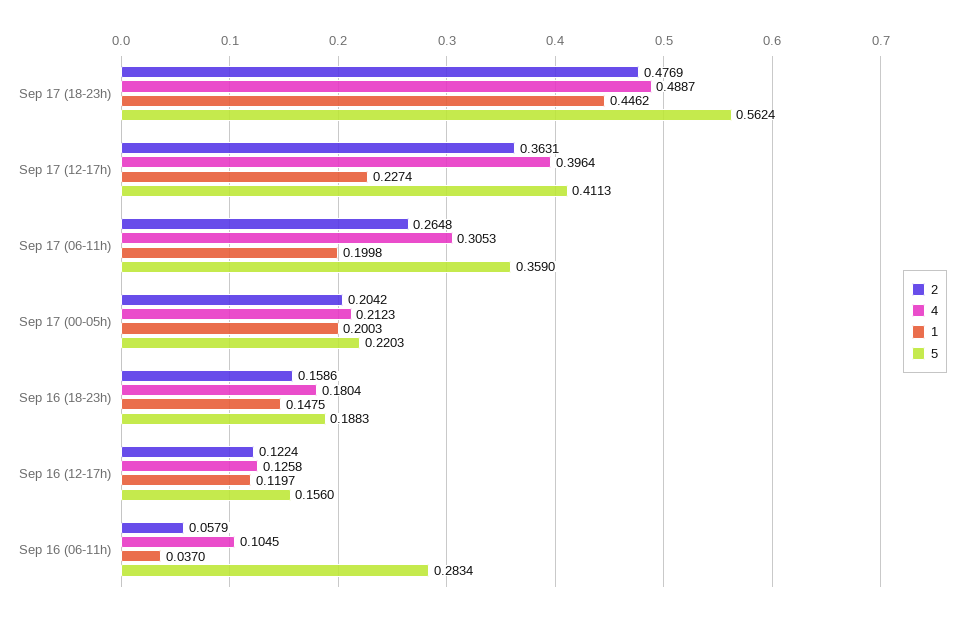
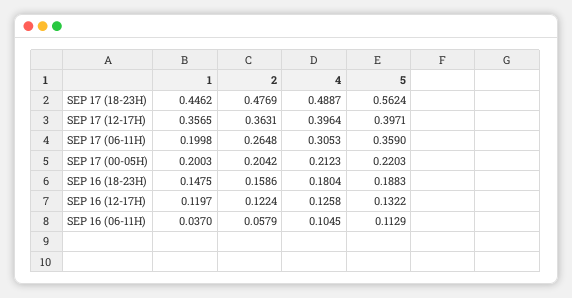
  {
    "2": {
      "Sep 17 (18-23h)": 0.4769,
      "Sep 17 (12-17h)": 0.3631,
      "Sep 17 (06-11h)": 0.2648,
      "Sep 17 (00-05h)": 0.2042,
      "Sep 16 (18-23h)": 0.1586,
      "Sep 16 (12-17h)": 0.1224,
      "Sep 16 (06-11h)": 0.0579
    },
    "4": {
      "Sep 17 (18-23h)": 0.4887,
      "Sep 17 (12-17h)": 0.3964,
      "Sep 17 (06-11h)": 0.3053,
      "Sep 17 (00-05h)": 0.2123,
      "Sep 16 (18-23h)": 0.1804,
      "Sep 16 (12-17h)": 0.1258,
      "Sep 16 (06-11h)": 0.1045
    },
    "1": {
      "Sep 17 (18-23h)": 0.4462,
-     "Sep 17 (12-17h)": 0.2274,
+     "Sep 17 (12-17h)": 0.3565,
      "Sep 17 (06-11h)": 0.1998,
      "Sep 17 (00-05h)": 0.2003,
      "Sep 16 (18-23h)": 0.1475,
      "Sep 16 (12-17h)": 0.1197,
      "Sep 16 (06-11h)": 0.037
    },
    "5": {
      "Sep 17 (18-23h)": 0.5624,
-     "Sep 17 (12-17h)": 0.4113,
+     "Sep 17 (12-17h)": 0.3971,
      "Sep 17 (06-11h)": 0.359,
      "Sep 17 (00-05h)": 0.2203,
      "Sep 16 (18-23h)": 0.1883,
-     "Sep 16 (12-17h)": 0.156,
+     "Sep 16 (12-17h)": 0.1322,
-     "Sep 16 (06-11h)": 0.2834
+     "Sep 16 (06-11h)": 0.1129
    }
  }

